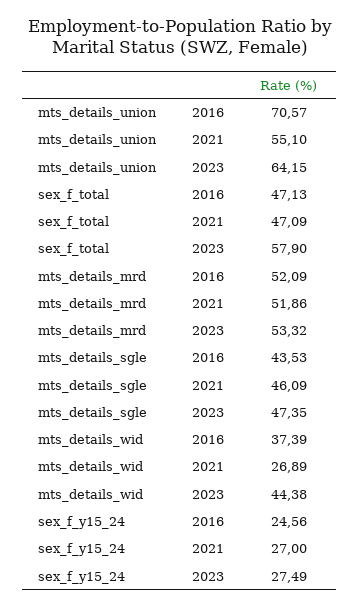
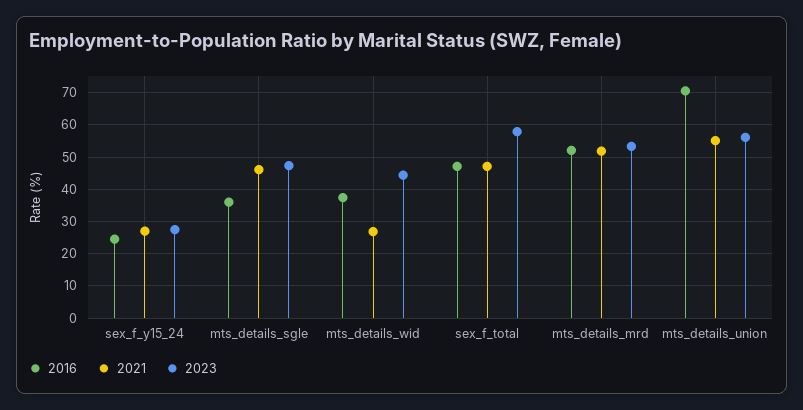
  {
    "2016": {
      "mts_details_union": 70.57,
      "sex_f_total": 47.13,
      "mts_details_mrd": 52.09,
-     "mts_details_sgle": 43.53,
+     "mts_details_sgle": 36,
      "mts_details_wid": 37.39,
      "sex_f_y15_24": 24.56
    },
    "2021": {
      "mts_details_union": 55.1,
      "sex_f_total": 47.09,
      "mts_details_mrd": 51.86,
      "mts_details_sgle": 46.09,
      "mts_details_wid": 26.89,
      "sex_f_y15_24": 27
    },
    "2023": {
-     "mts_details_union": 64.15,
+     "mts_details_union": 56,
      "sex_f_total": 57.9,
      "mts_details_mrd": 53.32,
      "mts_details_sgle": 47.35,
      "mts_details_wid": 44.38,
      "sex_f_y15_24": 27.49
    }
  }

